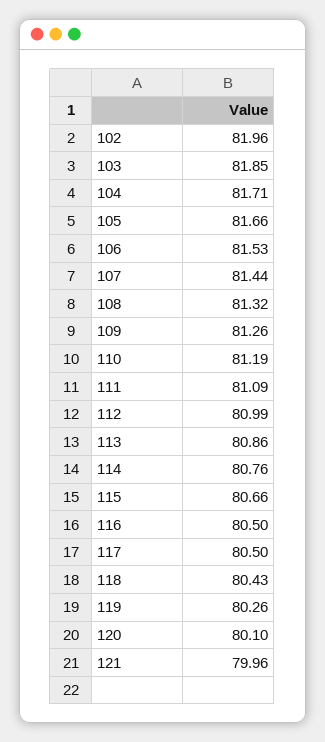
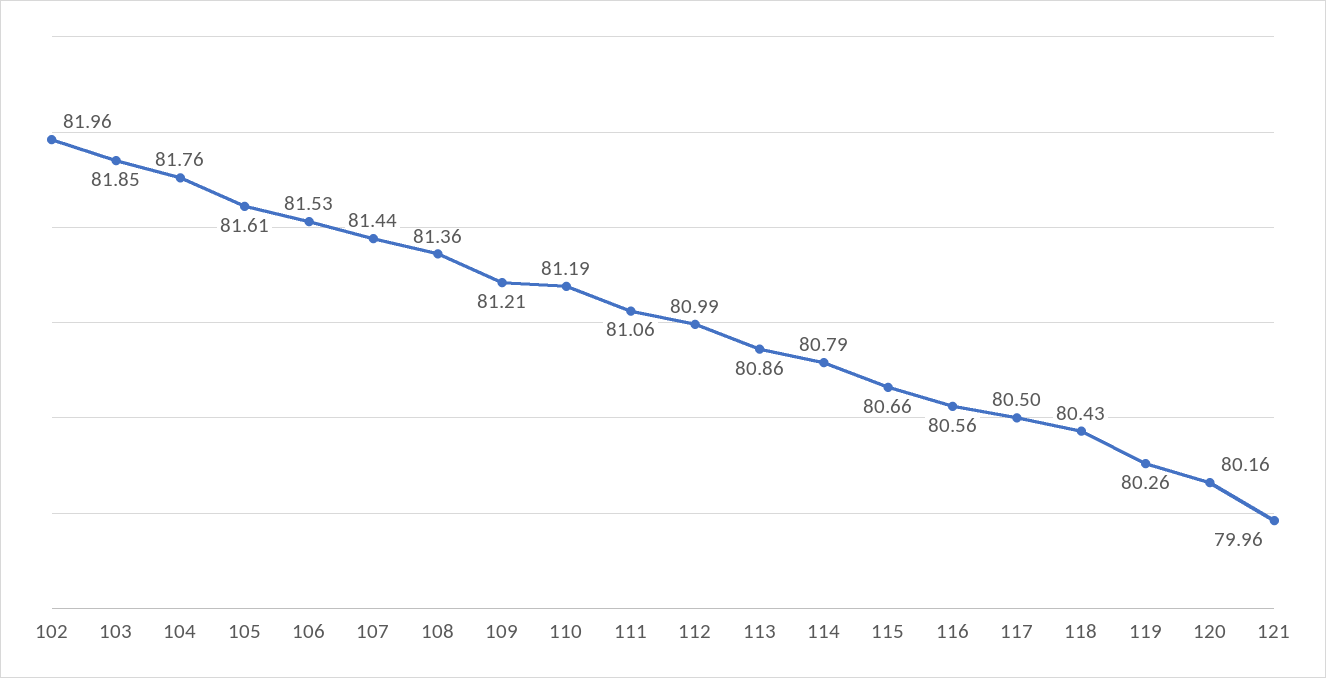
  {
    "102": 81.96,
    "103": 81.85,
-   "104": 81.71,
+   "104": 81.76,
-   "105": 81.66,
+   "105": 81.61,
    "106": 81.53,
    "107": 81.44,
-   "108": 81.32,
+   "108": 81.36,
-   "109": 81.26,
+   "109": 81.21,
    "110": 81.19,
-   "111": 81.09,
+   "111": 81.06,
    "112": 80.99,
    "113": 80.86,
-   "114": 80.76,
+   "114": 80.79,
    "115": 80.66,
-   "116": 80.5,
+   "116": 80.56,
    "117": 80.5,
    "118": 80.43,
    "119": 80.26,
-   "120": 80.1,
+   "120": 80.16,
    "121": 79.96
  }

